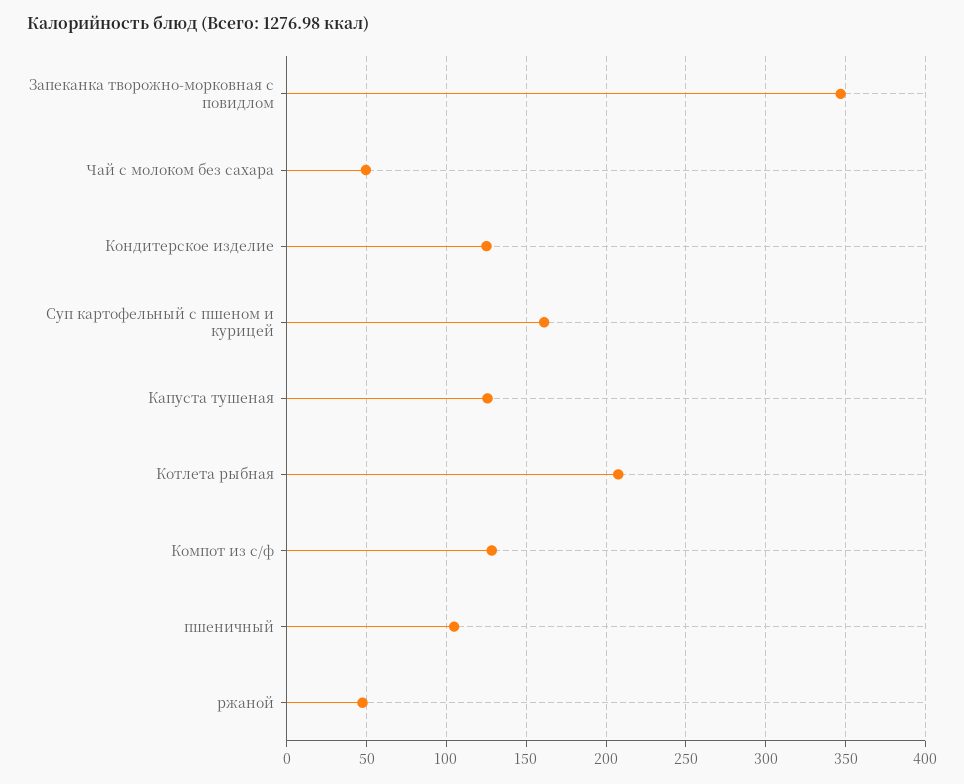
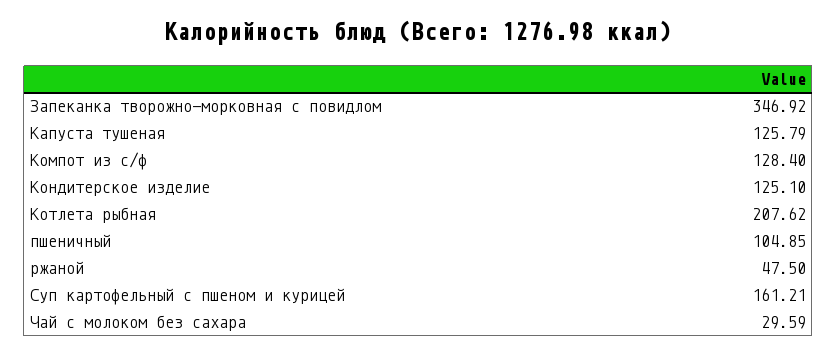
  {
    "Запеканка творожно-морковная с повидлом": 346.92,
-   "Чай с молоком без сахара": 50,
+   "Чай с молоком без сахара": 29.59,
    "Кондитерское изделие": 125.1,
    "Суп картофельный с пшеном и курицей": 161.21,
    "Капуста тушеная": 125.79,
    "Котлета рыбная": 207.62,
    "Компот из с/ф": 128.4,
    "пшеничный": 104.85,
    "ржаной": 47.5
  }

